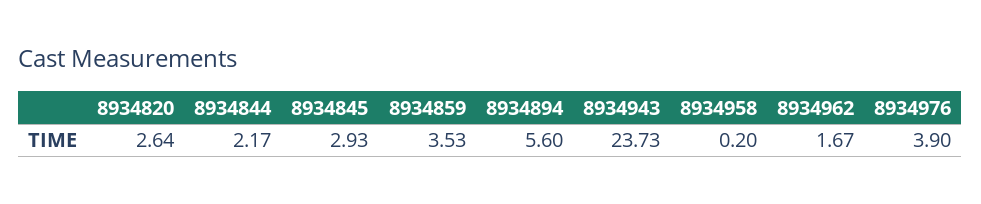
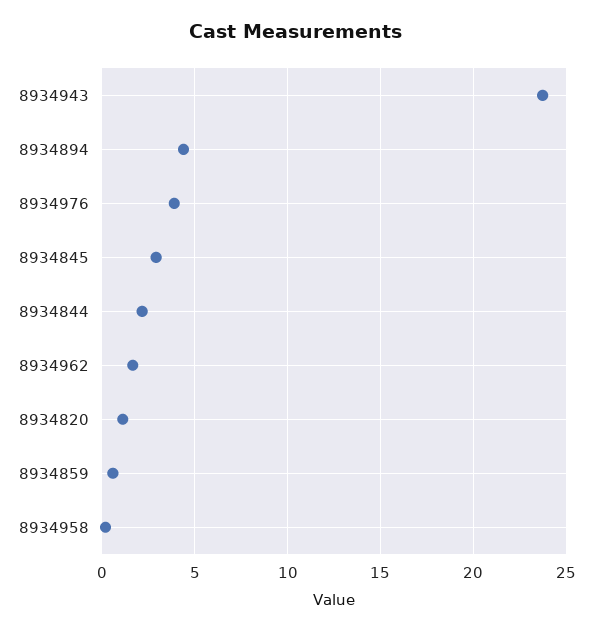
  {
-   "8934820": 2.64,
+   "8934820": 1,
    "8934844": 2.17,
    "8934845": 2.93,
-   "8934859": 3.53,
+   "8934859": 0.5,
-   "8934894": 5.6,
+   "8934894": 4.5,
    "8934943": 23.73,
    "8934958": 0.2,
    "8934962": 1.67,
    "8934976": 3.9
  }

